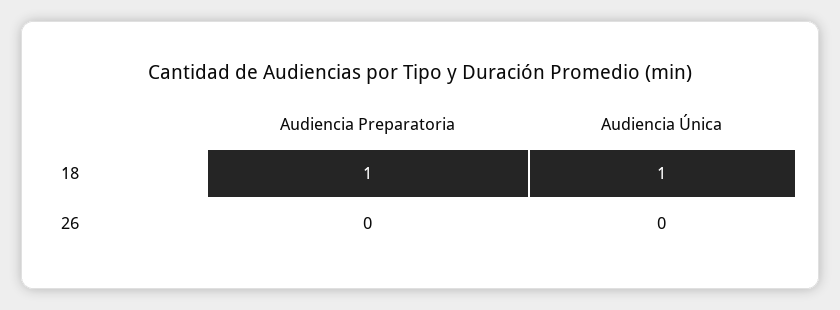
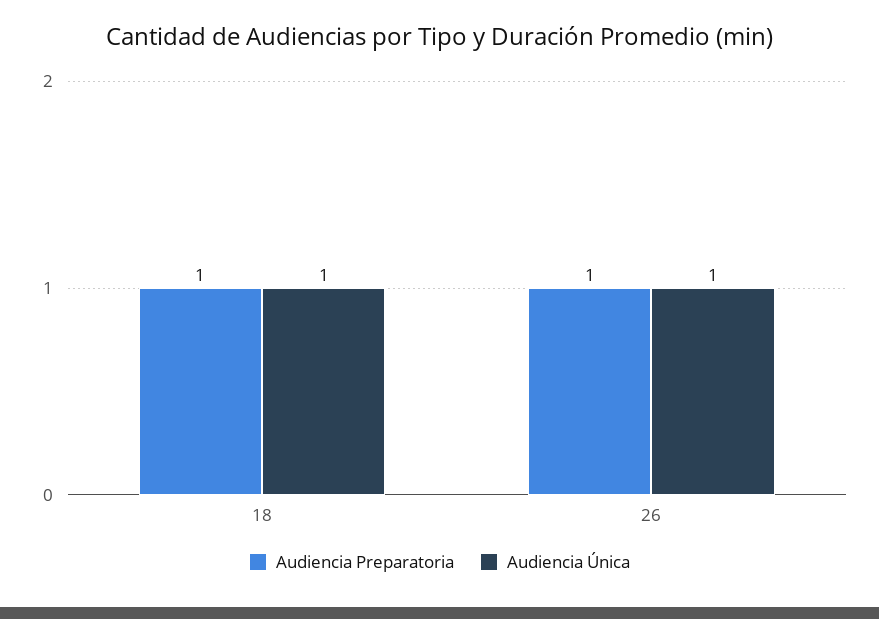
  {
    "Audiencia Preparatoria": {
      "18": 1,
-     "26": 0
+     "26": 1
    },
    "Audiencia Única": {
      "18": 1,
-     "26": 0
+     "26": 1
    }
  }

